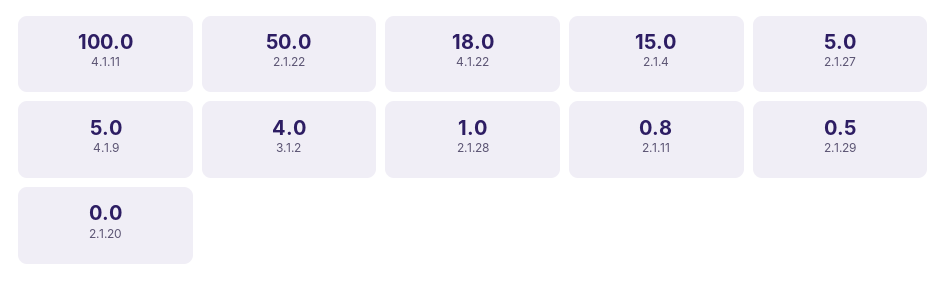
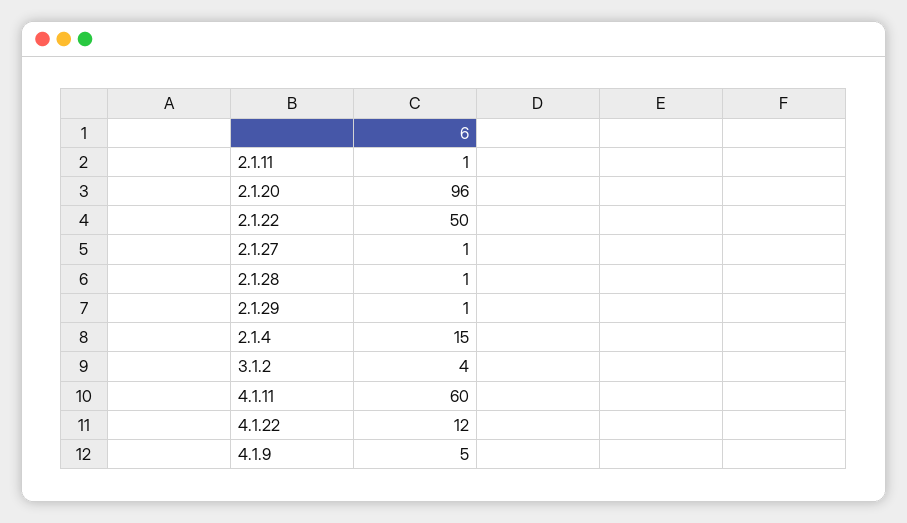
  {
-   "4.1.11": 100,
+   "4.1.11": 60,
    "2.1.22": 50,
-   "4.1.22": 18,
+   "4.1.22": 12,
    "2.1.4": 15,
-   "2.1.27": 5,
+   "2.1.27": 1,
    "4.1.9": 5,
    "3.1.2": 4,
    "2.1.28": 1,
    "2.1.11": 0.8,
    "2.1.29": 0.5,
-   "2.1.20": 0
+   "2.1.20": 96
  }

